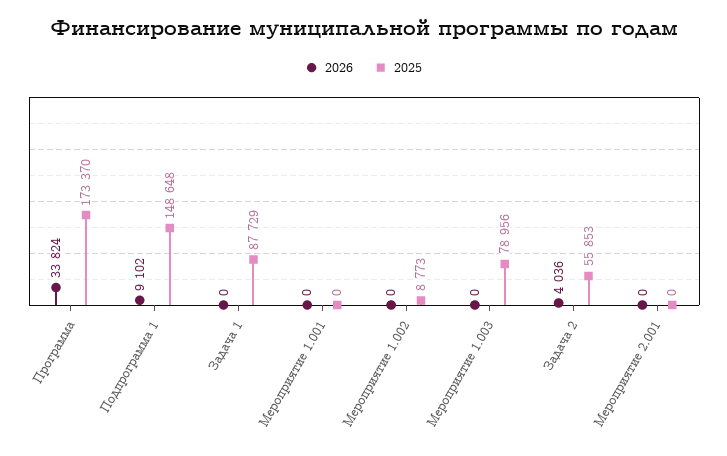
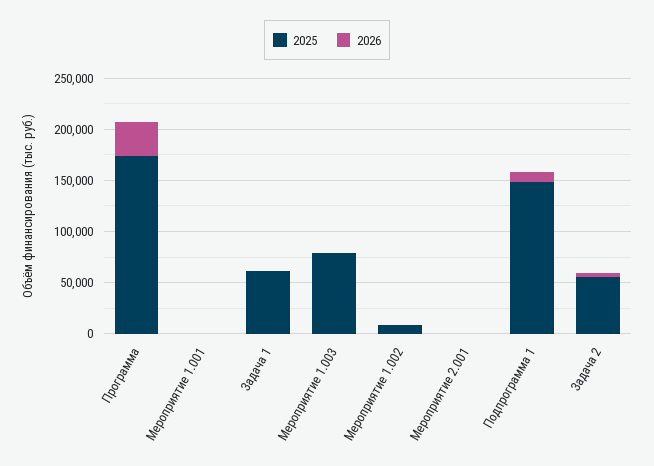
  {
    "2026": {
      "Программа": 33824,
      "Подпрограмма 1": 9102,
      "Задача 1": 0,
      "Мероприятие 1.001": 0,
      "Мероприятие 1.002": 0,
      "Мероприятие 1.003": 0,
      "Задача 2": 4036,
      "Мероприятие 2.001": 0
    },
    "2025": {
      "Программа": 173370,
      "Подпрограмма 1": 148648,
-     "Задача 1": 87729,
+     "Задача 1": 60000,
      "Мероприятие 1.001": 0,
      "Мероприятие 1.002": 8773,
      "Мероприятие 1.003": 78956,
      "Задача 2": 55853,
      "Мероприятие 2.001": 0
    }
  }

